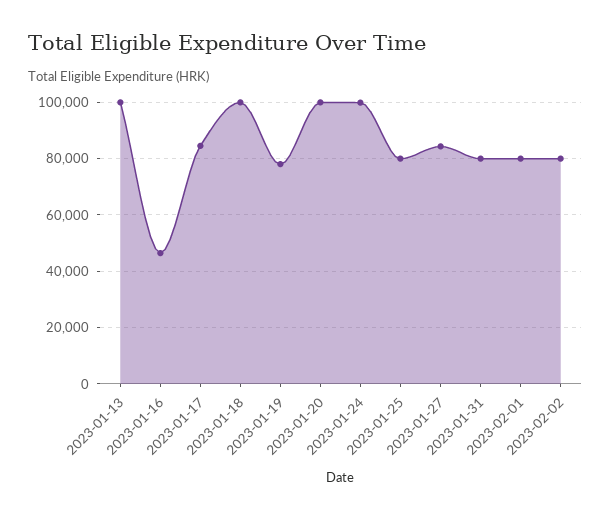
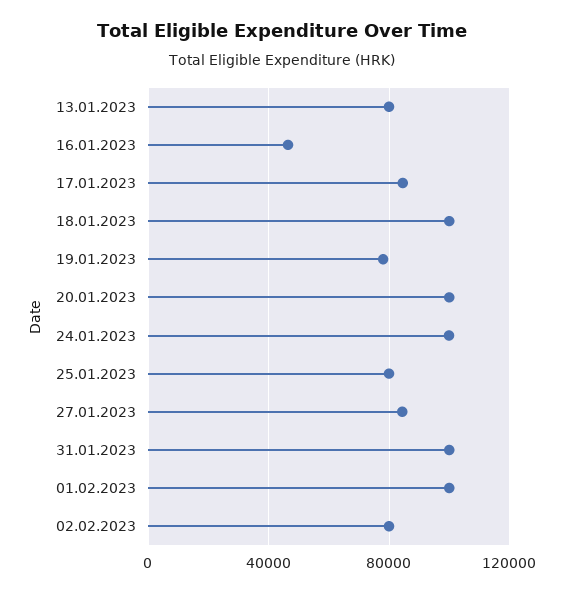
  {
-   "2023-01-13": 100000,
+   "2023-01-13": 80000,
    "2023-01-16": 47500,
    "2023-01-17": 85000,
    "2023-01-18": 100000,
    "2023-01-19": 77500,
    "2023-01-20": 100000,
    "2023-01-24": 100000,
    "2023-01-25": 80000,
    "2023-01-27": 85000,
-   "2023-01-31": 80000,
+   "2023-01-31": 100000,
-   "2023-02-01": 80000,
+   "2023-02-01": 100000,
    "2023-02-02": 80000
  }

